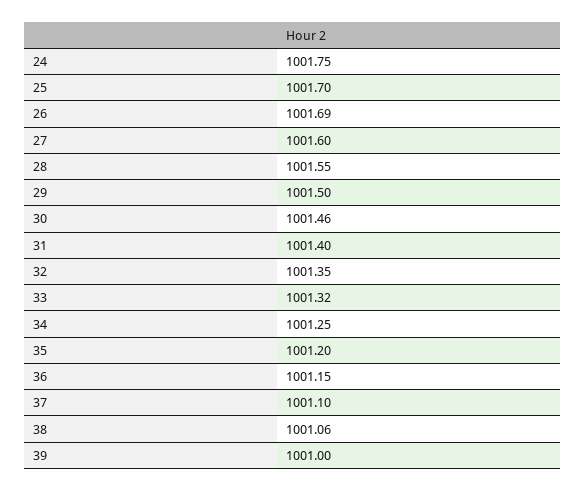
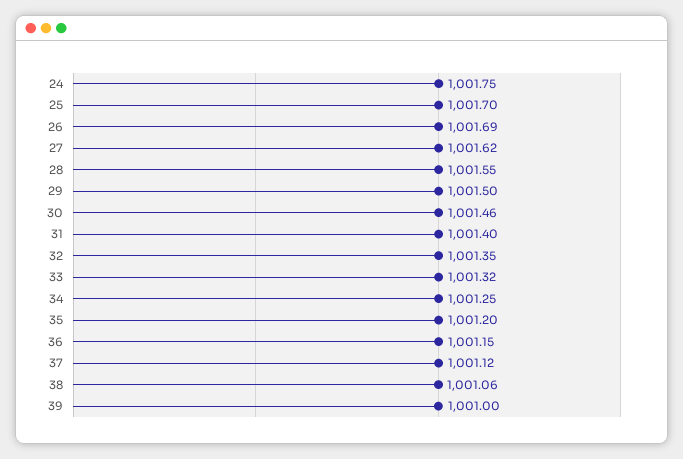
  {
    "24": 1001.75,
    "25": 1001.7,
    "26": 1001.69,
-   "27": 1001.6,
+   "27": 1001.62,
    "28": 1001.55,
    "29": 1001.5,
    "30": 1001.46,
    "31": 1001.4,
    "32": 1001.35,
    "33": 1001.32,
    "34": 1001.25,
    "35": 1001.2,
    "36": 1001.15,
-   "37": 1001.1,
+   "37": 1001.12,
    "38": 1001.06,
    "39": 1001
  }

